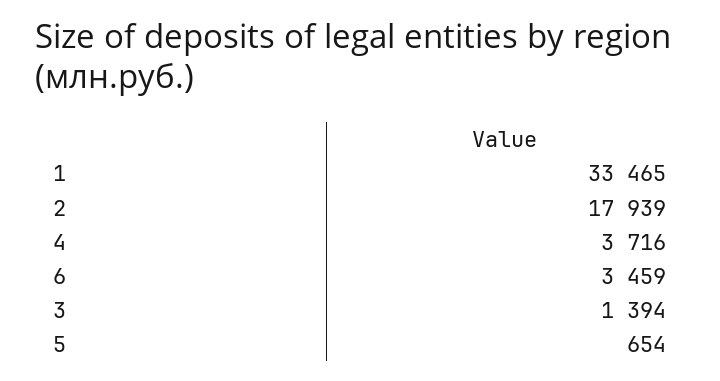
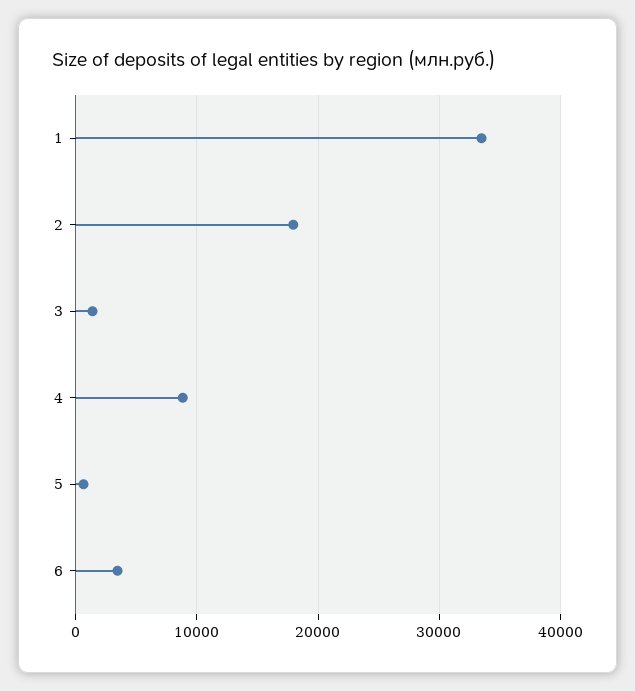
  {
    "1": 33465,
    "2": 17939,
-   "4": 3716,
+   "4": 9000,
    "6": 3459,
    "3": 1394,
    "5": 654
  }

